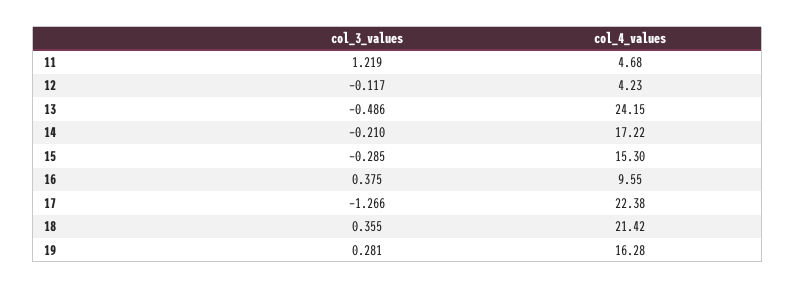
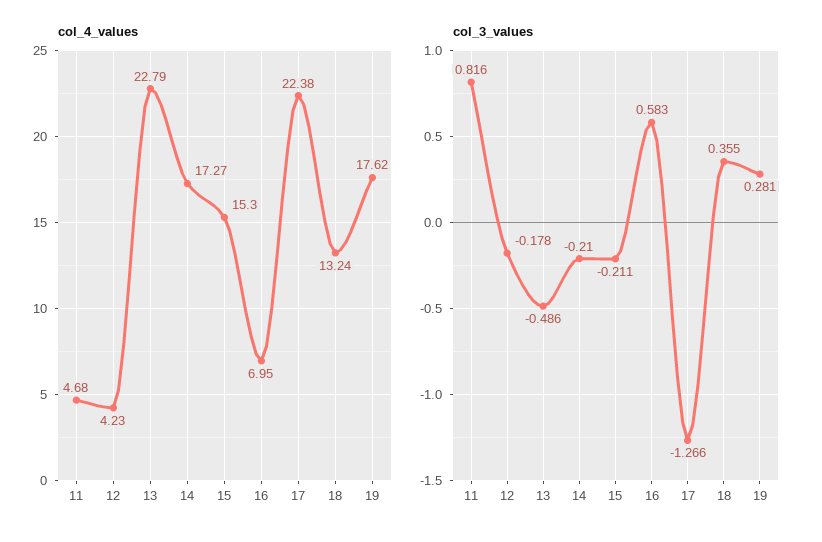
  {
    "col_3_values": {
-     "11": 1.219,
+     "11": 0.816,
-     "12": -0.117,
+     "12": -0.178,
      "13": -0.486,
      "14": -0.21,
-     "15": -0.285,
+     "15": -0.211,
-     "16": 0.375,
+     "16": 0.583,
      "17": -1.266,
      "18": 0.355,
      "19": 0.281
    },
    "col_4_values": {
      "11": 4.68,
      "12": 4.23,
-     "13": 24.15,
+     "13": 22.79,
-     "14": 17.22,
+     "14": 17.27,
      "15": 15.3,
-     "16": 9.55,
+     "16": 6.95,
      "17": 22.38,
-     "18": 21.42,
+     "18": 13.24,
-     "19": 16.28
+     "19": 17.62
    }
  }

